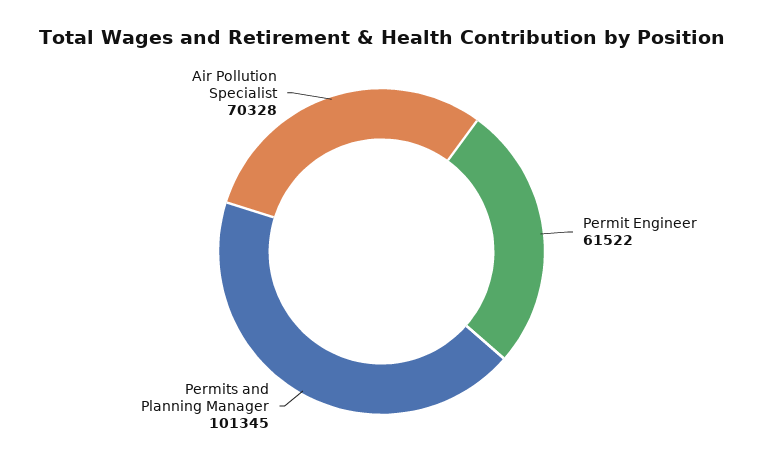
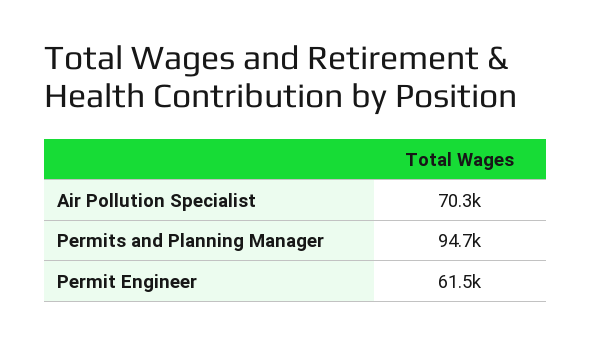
  {
    "Permit Engineer": 61522,
-   "Permits and Planning Manager": 101345,
+   "Permits and Planning Manager": 94700,
    "Air Pollution Specialist": 70328
  }

